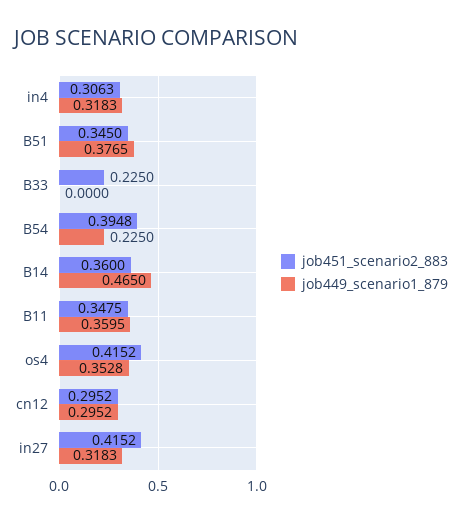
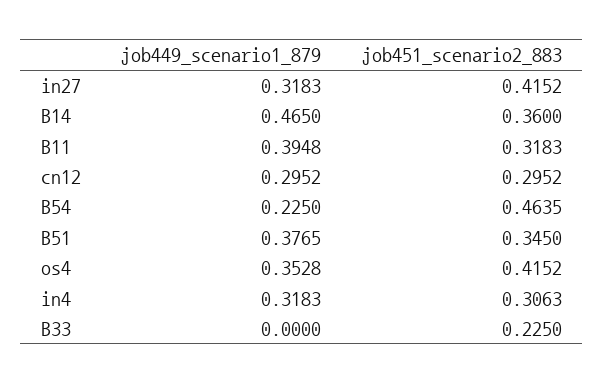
  {
    "job451_scenario2_883": {
      "in4": 0.3063,
      "B51": 0.345,
      "B33": 0.225,
-     "B54": 0.3948,
+     "B54": 0.4635,
      "B14": 0.36,
-     "B11": 0.3475,
+     "B11": 0.3183,
      "os4": 0.4152,
      "cn12": 0.2952,
      "in27": 0.4152
    },
    "job449_scenario1_879": {
      "in4": 0.3183,
      "B51": 0.3765,
      "B33": 0,
      "B54": 0.225,
      "B14": 0.465,
-     "B11": 0.3595,
+     "B11": 0.3948,
      "os4": 0.3528,
      "cn12": 0.2952,
      "in27": 0.3183
    }
  }

